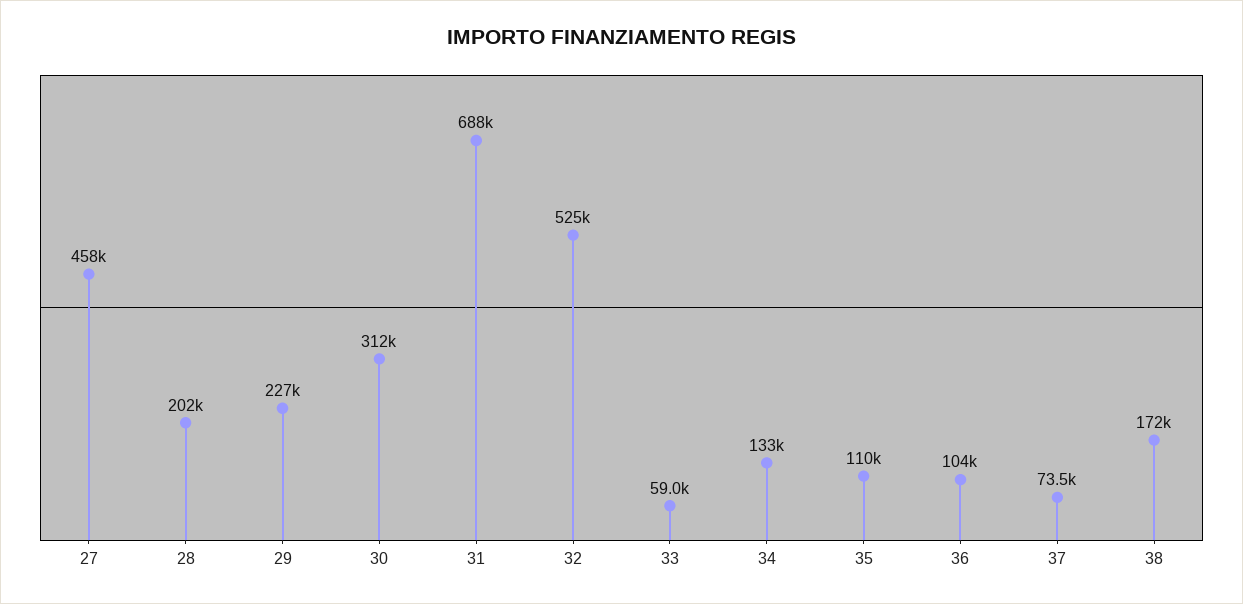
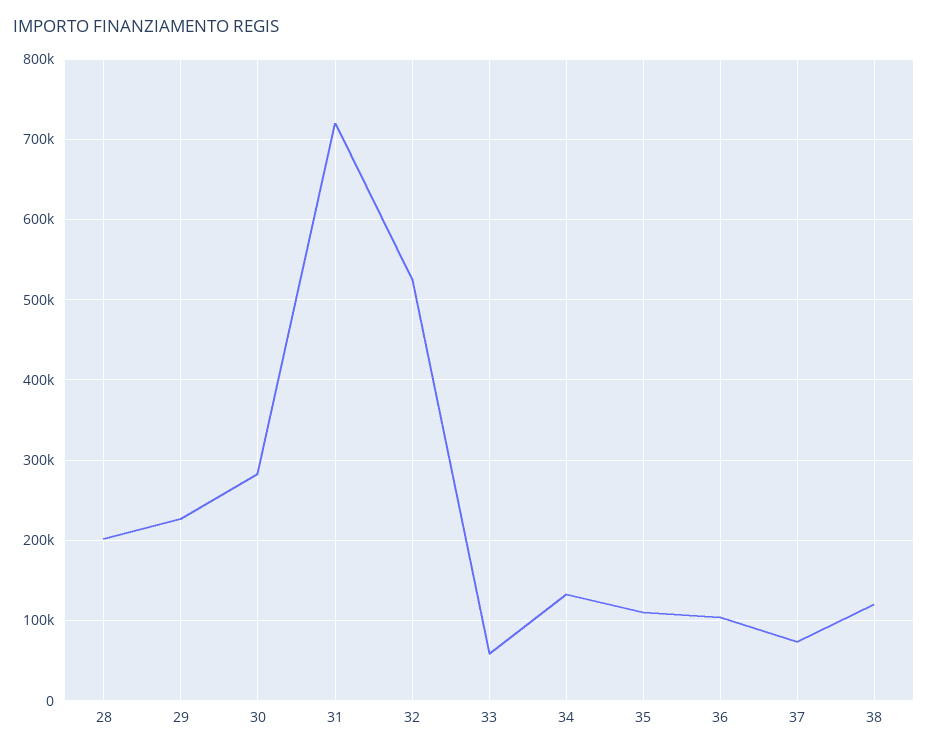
  {
-   "27": 458000,
    "28": 202000,
    "29": 227000,
-   "30": 312000,
+   "30": 280000,
-   "31": 688000,
+   "31": 720000,
    "32": 525000,
    "33": 59000,
    "34": 133000,
    "35": 110000,
    "36": 104000,
    "37": 73500,
-   "38": 172000
+   "38": 120000
  }

